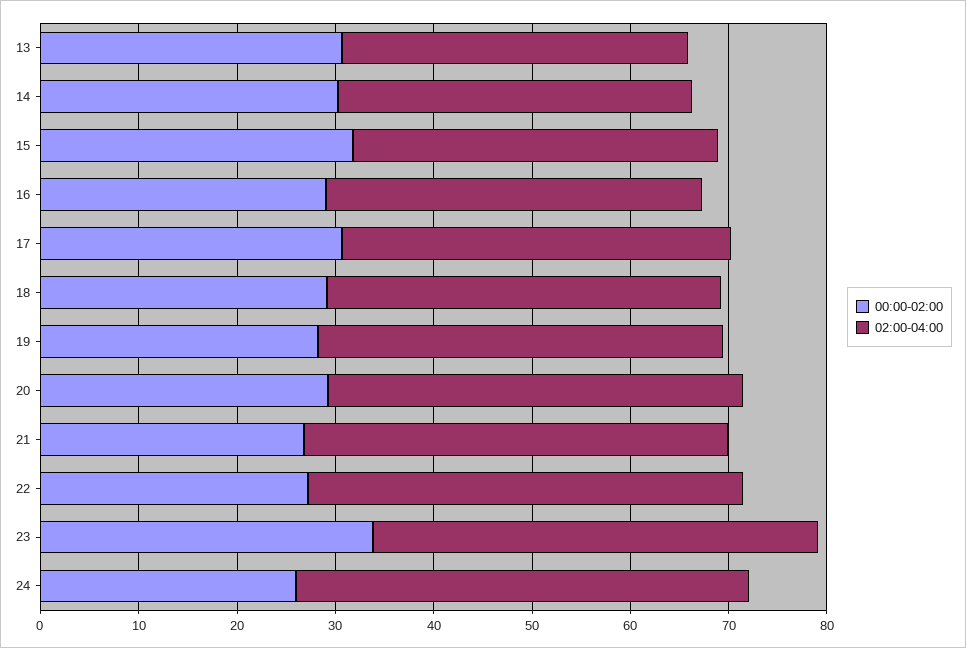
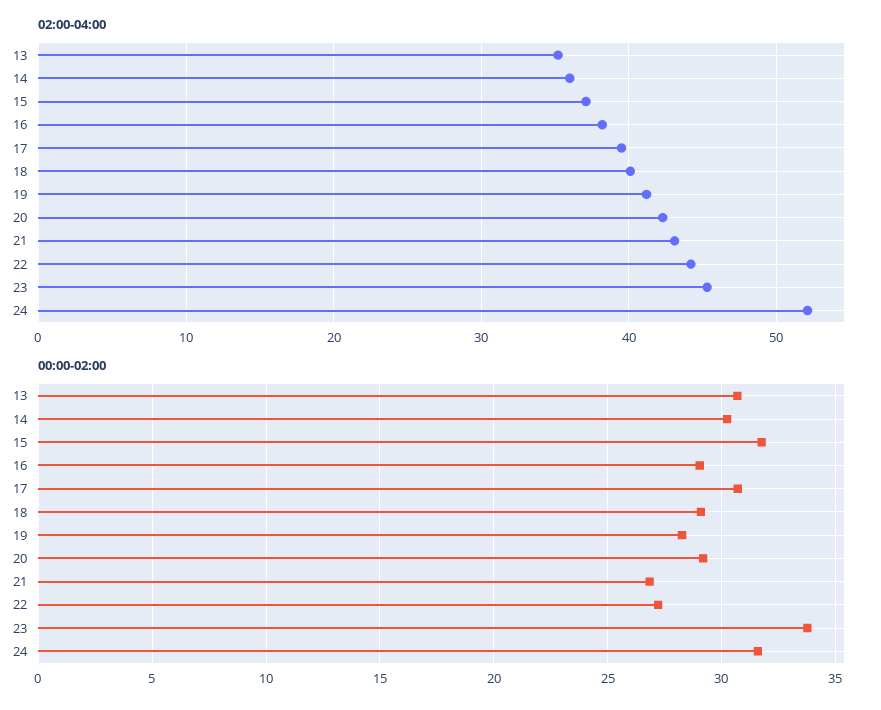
  {
    "00:00-02:00": {
      "13": 30.5,
      "14": 30.5,
      "15": 32,
      "16": 29,
      "17": 30.5,
      "18": 29,
      "19": 28.5,
      "20": 29,
      "21": 27,
      "22": 27,
      "23": 34,
-     "24": 26
+     "24": 31.5
    },
    "02:00-04:00": {
      "13": 35,
      "14": 36,
      "15": 37,
      "16": 38,
      "17": 40,
      "18": 40,
      "19": 41,
      "20": 42,
      "21": 43,
      "22": 44,
      "23": 45,
-     "24": 46
+     "24": 52
    }
  }

